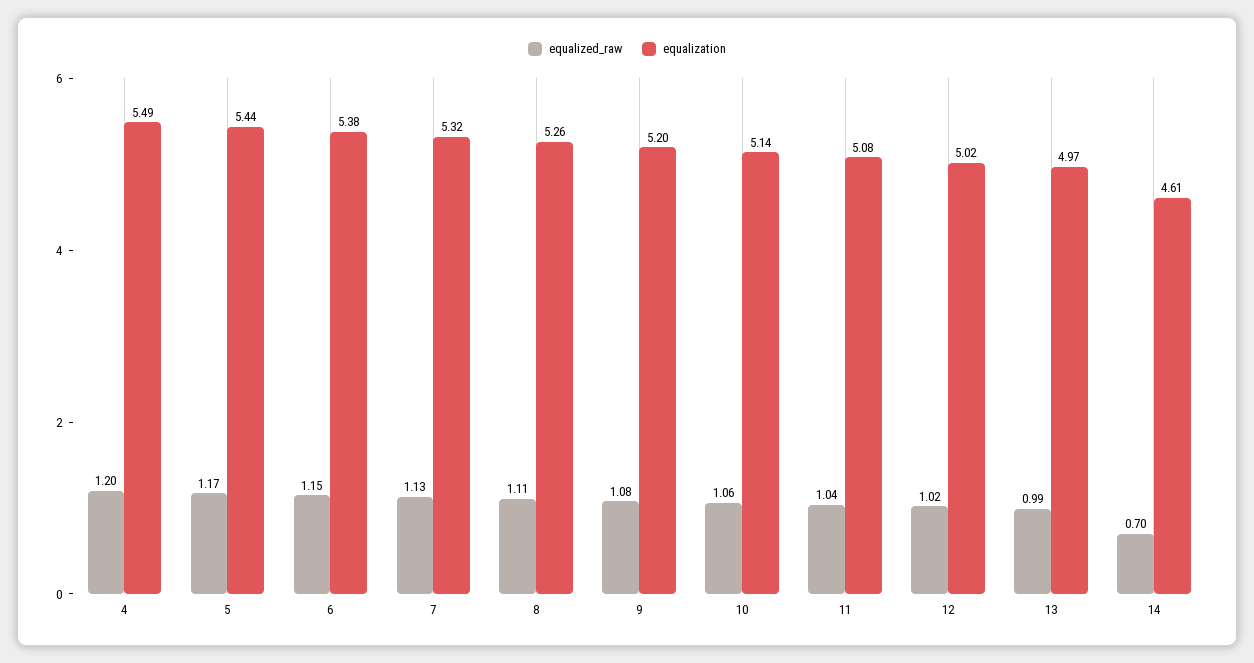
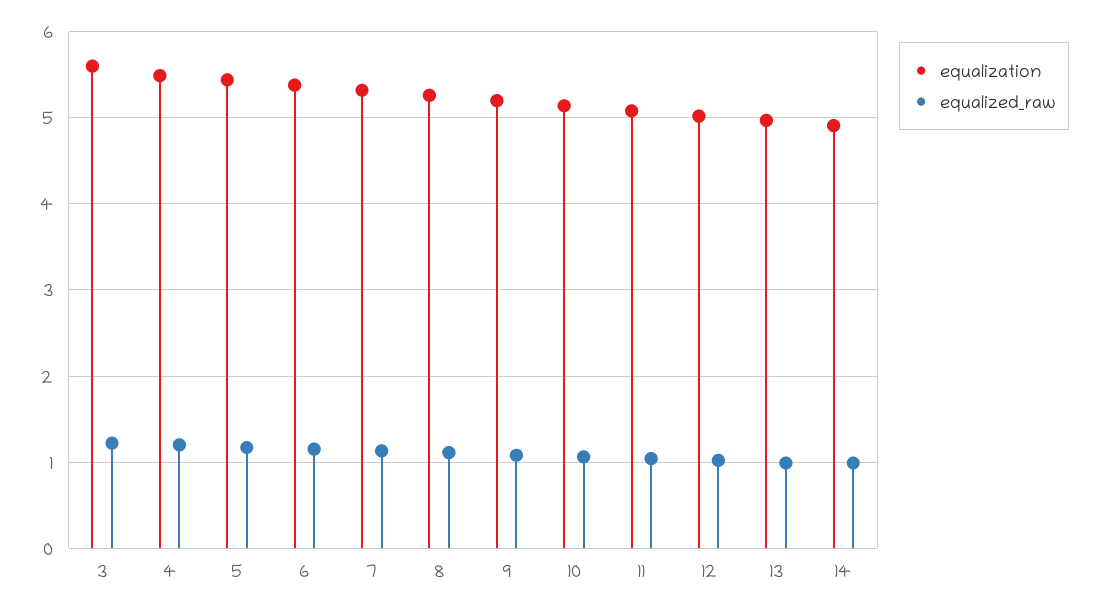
  {
    "equalized_raw": {
      "4": 1.2,
      "5": 1.17,
      "6": 1.15,
      "7": 1.13,
      "8": 1.11,
      "9": 1.08,
      "10": 1.06,
      "11": 1.04,
      "12": 1.02,
      "13": 0.99,
-     "14": 0.7
+     "14": 1,
+     "3": 1.2
    },
    "equalization": {
      "4": 5.49,
      "5": 5.44,
      "6": 5.38,
      "7": 5.32,
      "8": 5.26,
      "9": 5.2,
      "10": 5.14,
      "11": 5.08,
      "12": 5.02,
      "13": 4.97,
-     "14": 4.61
+     "14": 4.9,
+     "3": 5.6
    }
  }

